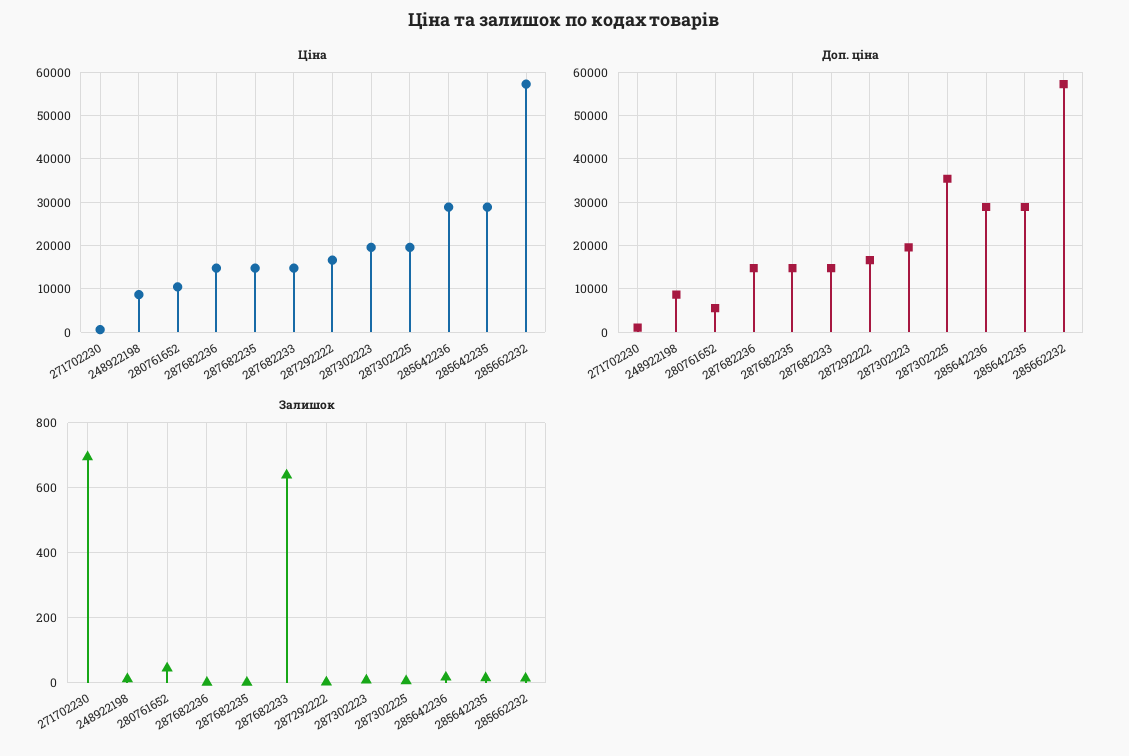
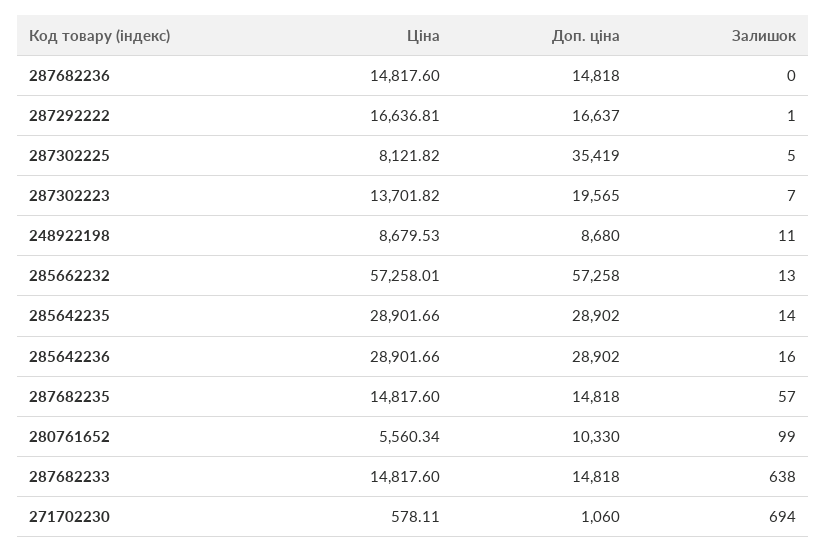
  {
    "Ціна": {
      "271702230": 578.11,
      "248922198": 8679.53,
-     "280761652": 10000,
+     "280761652": 5560.34,
      "287682236": 14817.6,
      "287682235": 14817.6,
      "287682233": 14817.6,
      "287292222": 16636.81,
-     "287302223": 20000,
+     "287302223": 13701.82,
-     "287302225": 20000,
+     "287302225": 8121.82,
      "285642236": 28901.66,
      "285642235": 28901.66,
      "285662232": 57258.01
    },
    "Доп. ціна": {
      "271702230": 1060,
      "248922198": 8680,
-     "280761652": 6000,
+     "280761652": 10330,
      "287682236": 14818,
      "287682235": 14818,
      "287682233": 14818,
      "287292222": 16637,
      "287302223": 19565,
      "287302225": 35419,
      "285642236": 28902,
      "285642235": 28902,
      "285662232": 57258
    },
    "Залишок": {
      "271702230": 694,
      "248922198": 11,
-     "280761652": 40,
+     "280761652": 99,
      "287682236": 0,
-     "287682235": 0,
+     "287682235": 57,
      "287682233": 638,
      "287292222": 1,
      "287302223": 7,
      "287302225": 5,
      "285642236": 16,
      "285642235": 14,
      "285662232": 13
    }
  }

